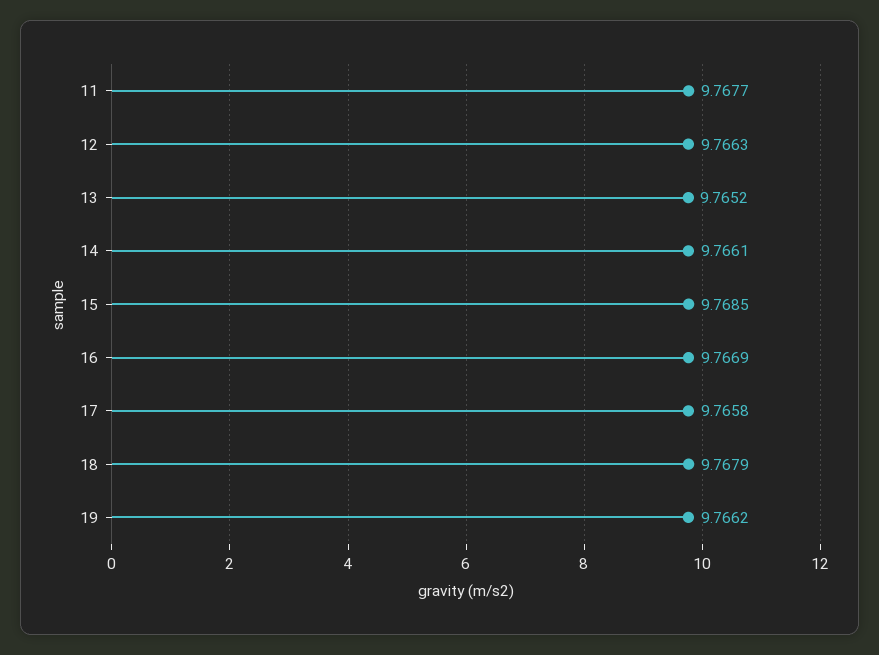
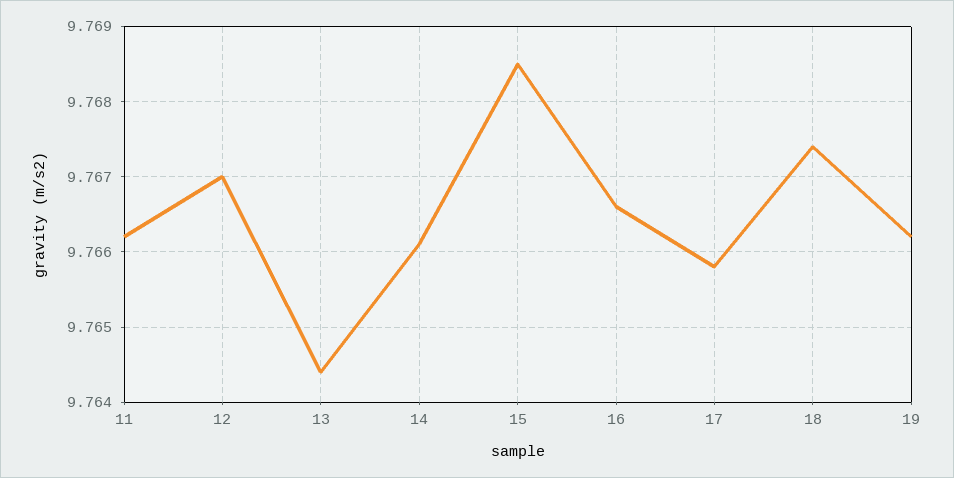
  {
-   "11": 9.7677,
+   "11": 9.7662,
-   "12": 9.7663,
+   "12": 9.767,
-   "13": 9.7652,
+   "13": 9.7644,
    "14": 9.7661,
    "15": 9.7685,
-   "16": 9.7669,
+   "16": 9.7666,
    "17": 9.7658,
-   "18": 9.7679,
+   "18": 9.7674,
    "19": 9.7662
  }

